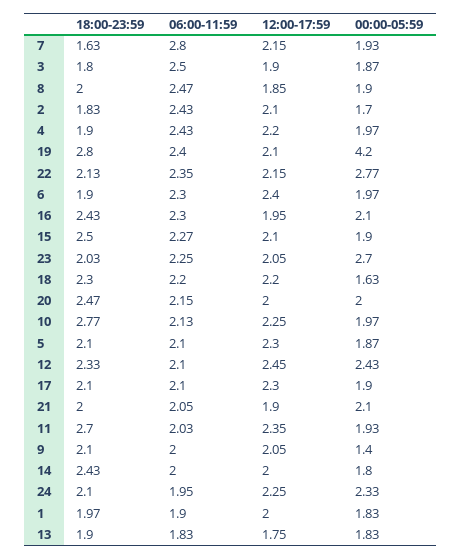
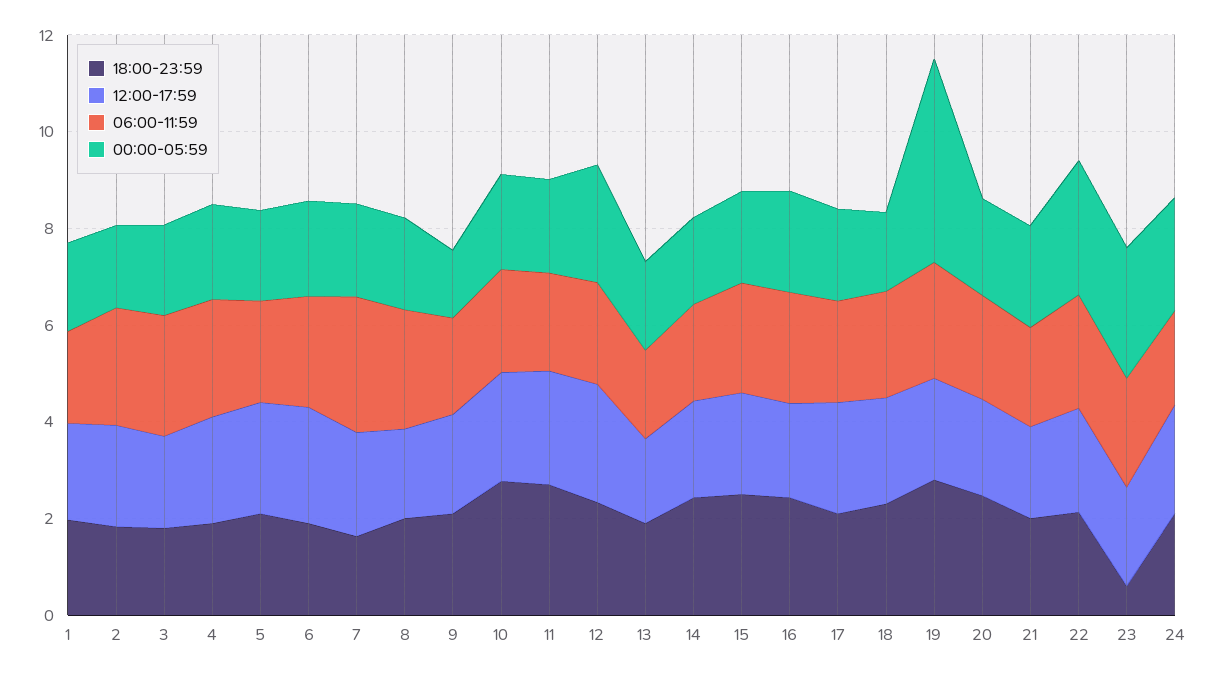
  {
    "18:00-23:59": {
      "7": 1.63,
      "3": 1.8,
      "8": 2,
      "2": 1.83,
      "4": 1.9,
      "19": 2.8,
      "22": 2.13,
      "6": 1.9,
      "16": 2.43,
      "15": 2.5,
-     "23": 2.03,
+     "23": 0.5,
      "18": 2.3,
      "20": 2.47,
      "10": 2.77,
      "5": 2.1,
      "12": 2.33,
      "17": 2.1,
      "21": 2,
      "11": 2.7,
      "9": 2.1,
      "14": 2.43,
      "24": 2.1,
      "1": 1.97,
      "13": 1.9
    },
    "06:00-11:59": {
      "7": 2.8,
      "3": 2.5,
      "8": 2.47,
      "2": 2.43,
      "4": 2.43,
      "19": 2.4,
      "22": 2.35,
      "6": 2.3,
      "16": 2.3,
      "15": 2.27,
      "23": 2.25,
      "18": 2.2,
      "20": 2.15,
      "10": 2.13,
      "5": 2.1,
      "12": 2.1,
      "17": 2.1,
      "21": 2.05,
      "11": 2.03,
      "9": 2,
      "14": 2,
      "24": 1.95,
      "1": 1.9,
      "13": 1.83
    },
    "12:00-17:59": {
      "7": 2.15,
      "3": 1.9,
      "8": 1.85,
      "2": 2.1,
      "4": 2.2,
      "19": 2.1,
      "22": 2.15,
      "6": 2.4,
      "16": 1.95,
      "15": 2.1,
      "23": 2.05,
      "18": 2.2,
      "20": 2,
      "10": 2.25,
      "5": 2.3,
      "12": 2.45,
      "17": 2.3,
      "21": 1.9,
      "11": 2.35,
      "9": 2.05,
      "14": 2,
      "24": 2.25,
      "1": 2,
      "13": 1.75
    },
    "00:00-05:59": {
      "7": 1.93,
      "3": 1.87,
      "8": 1.9,
      "2": 1.7,
      "4": 1.97,
      "19": 4.2,
      "22": 2.77,
      "6": 1.97,
      "16": 2.1,
      "15": 1.9,
      "23": 2.7,
      "18": 1.63,
      "20": 2,
      "10": 1.97,
      "5": 1.87,
      "12": 2.43,
      "17": 1.9,
      "21": 2.1,
      "11": 1.93,
      "9": 1.4,
      "14": 1.8,
      "24": 2.33,
      "1": 1.83,
      "13": 1.83
    }
  }

